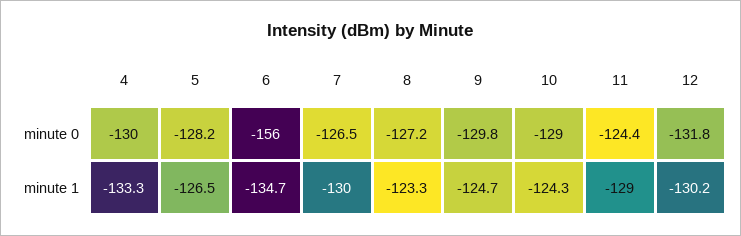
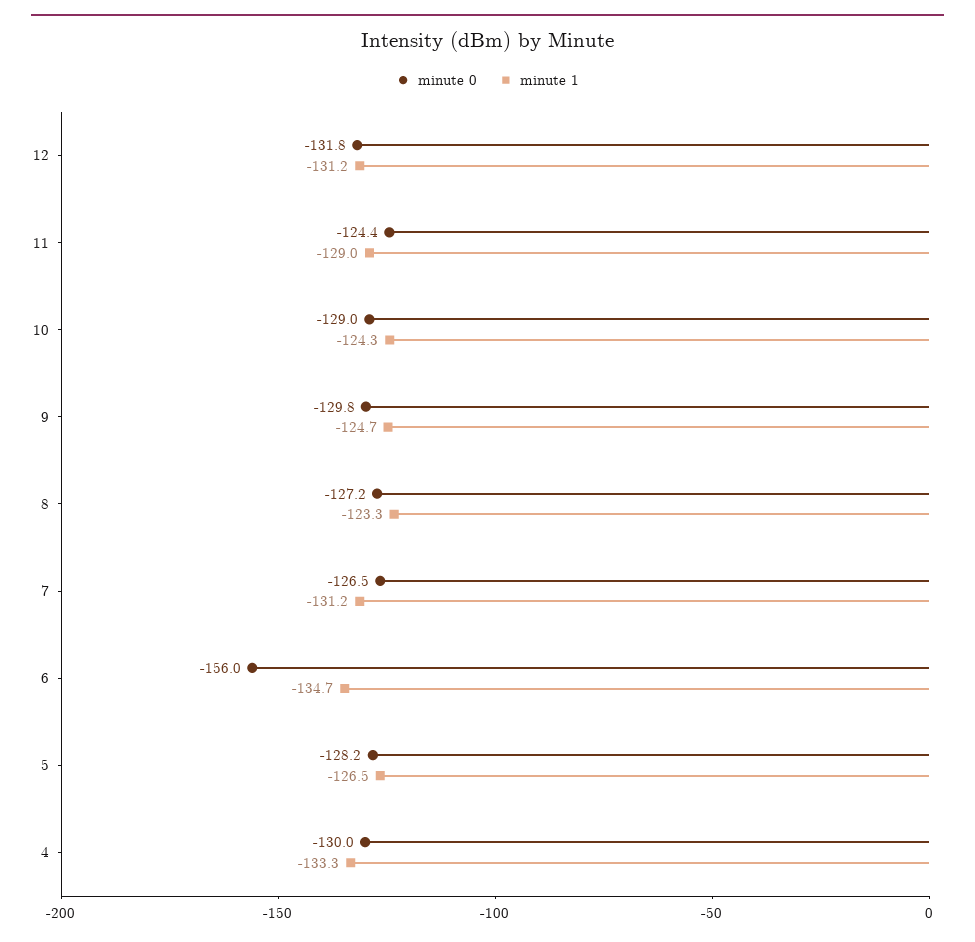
  {
    "minute 0": {
      "4": -130,
      "5": -128.2,
      "6": -156,
      "7": -126.5,
      "8": -127.2,
      "9": -129.8,
      "10": -129,
      "11": -124.4,
      "12": -131.8
    },
    "minute 1": {
      "4": -133.3,
      "5": -126.5,
      "6": -134.7,
-     "7": -130,
+     "7": -131.2,
      "8": -123.3,
      "9": -124.7,
      "10": -124.3,
      "11": -129,
-     "12": -130.2
+     "12": -131.2
    }
  }

